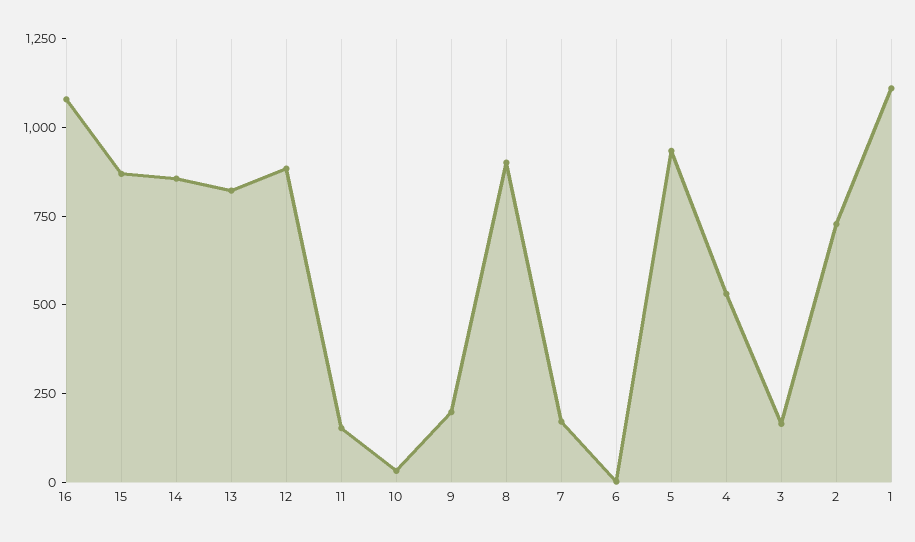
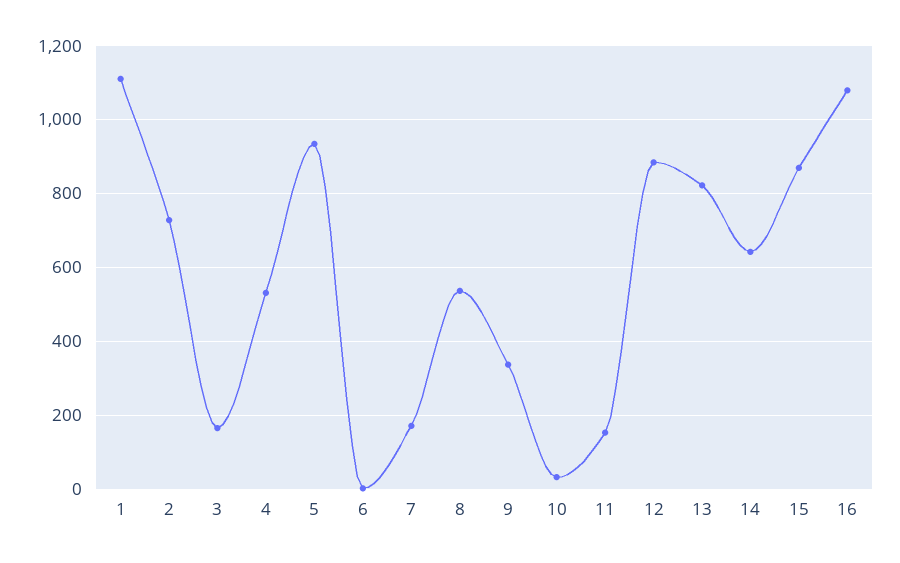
  {
    "16": 1080,
    "15": 860,
-   "14": 850,
+   "14": 640,
    "13": 820,
    "12": 880,
    "11": 160,
    "10": 40,
-   "9": 200,
+   "9": 340,
-   "8": 900,
+   "8": 540,
    "7": 180,
    "6": 0,
    "5": 940,
    "4": 540,
    "3": 160,
    "2": 720,
    "1": 1120
  }

